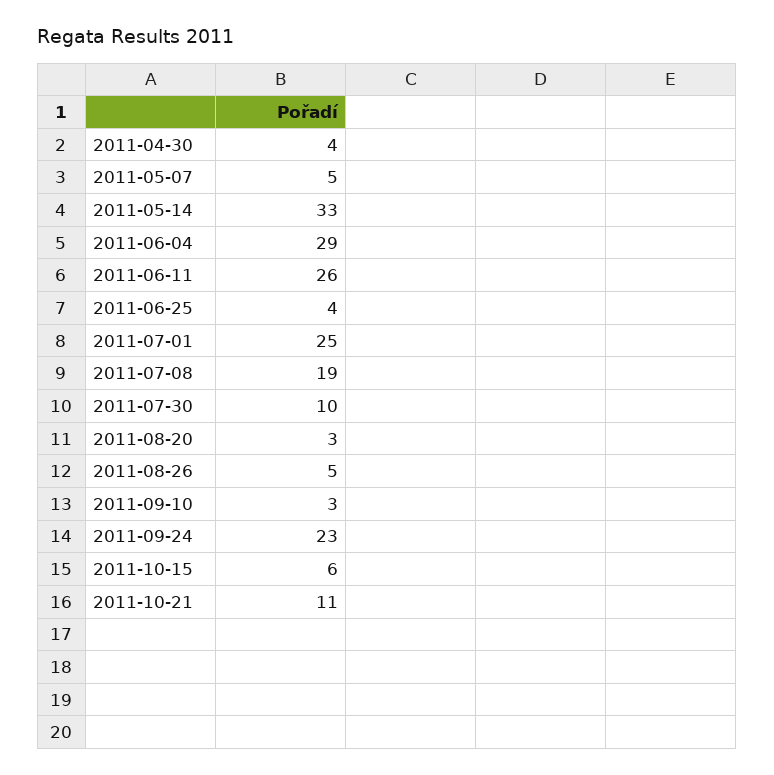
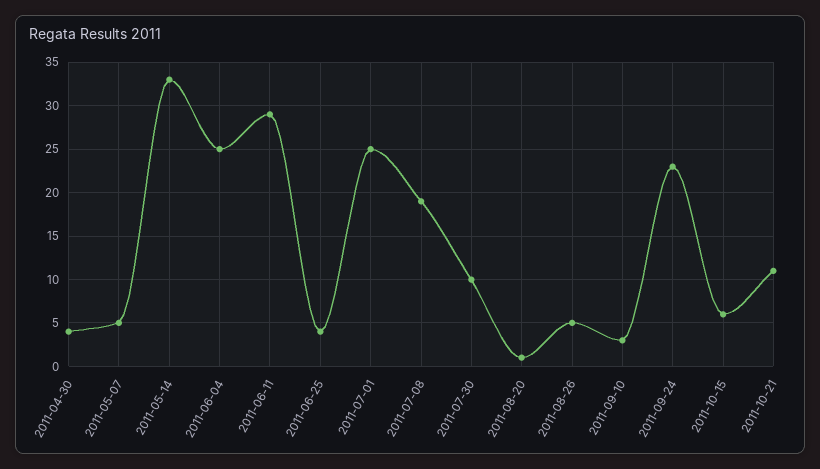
  {
    "2011-04-30": 4,
    "2011-05-07": 5,
    "2011-05-14": 33,
-   "2011-06-04": 29,
+   "2011-06-04": 25,
-   "2011-06-11": 26,
+   "2011-06-11": 29,
    "2011-06-25": 4,
    "2011-07-01": 25,
    "2011-07-08": 19,
    "2011-07-30": 10,
-   "2011-08-20": 3,
+   "2011-08-20": 1,
    "2011-08-26": 5,
    "2011-09-10": 3,
    "2011-09-24": 23,
    "2011-10-15": 6,
    "2011-10-21": 11
  }

